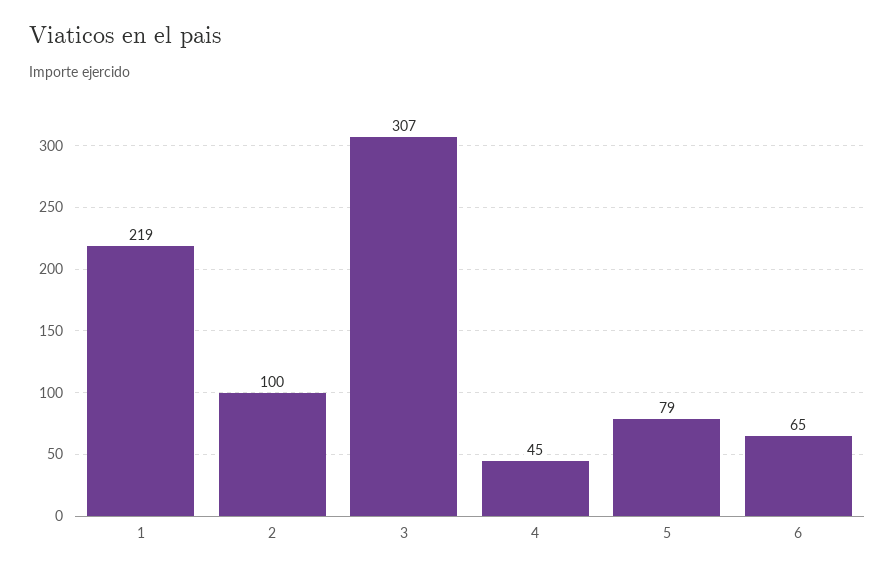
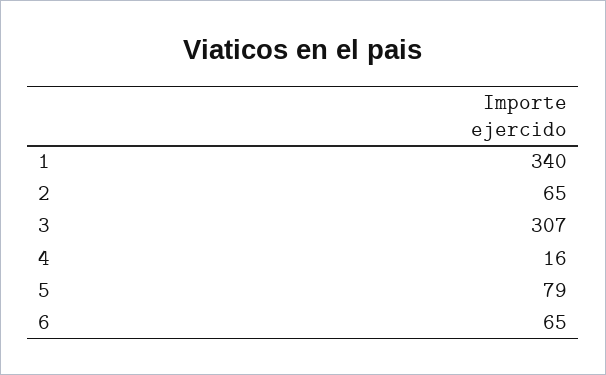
  {
-   "1": 219,
+   "1": 340,
-   "2": 100,
+   "2": 65,
    "3": 307,
-   "4": 45,
+   "4": 16,
    "5": 79,
    "6": 65
  }

